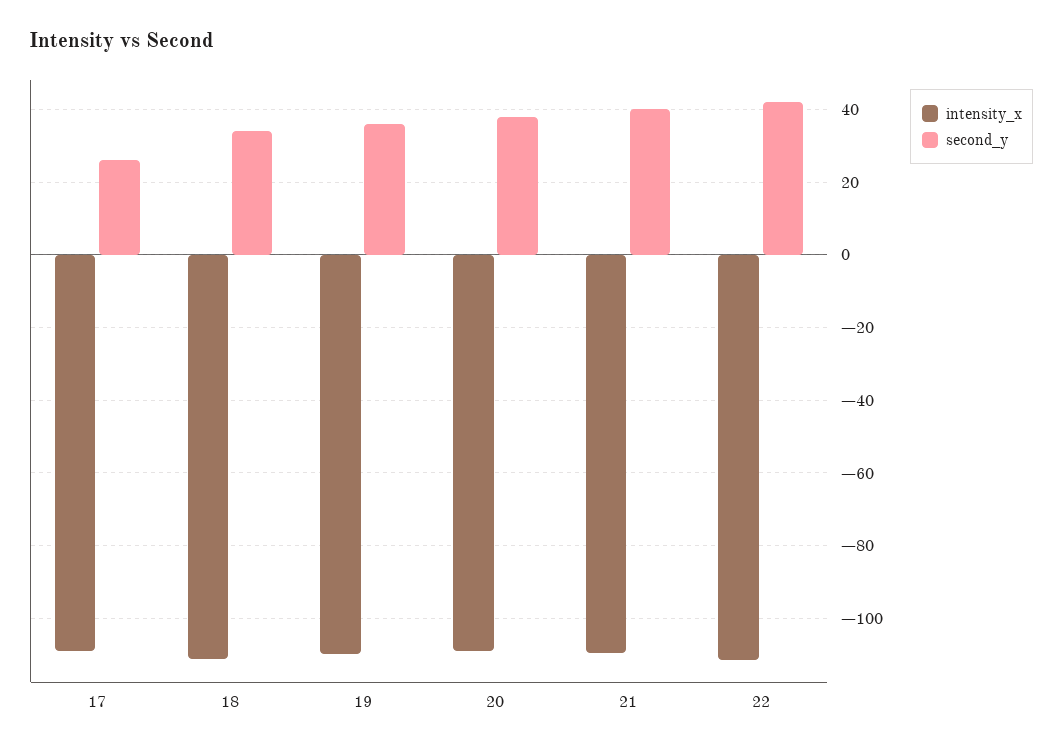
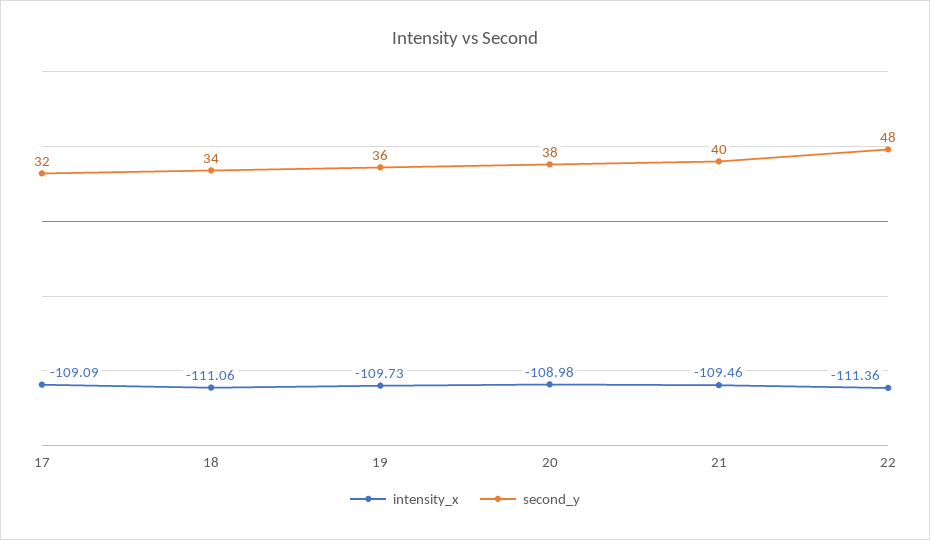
  {
    "intensity_x": {
      "17": -109.09,
      "18": -111.06,
      "19": -109.73,
      "20": -108.98,
      "21": -109.46,
      "22": -111.36
    },
    "second_y": {
-     "17": 26,
+     "17": 32,
      "18": 34,
      "19": 36,
      "20": 38,
      "21": 40,
-     "22": 42
+     "22": 48
    }
  }

